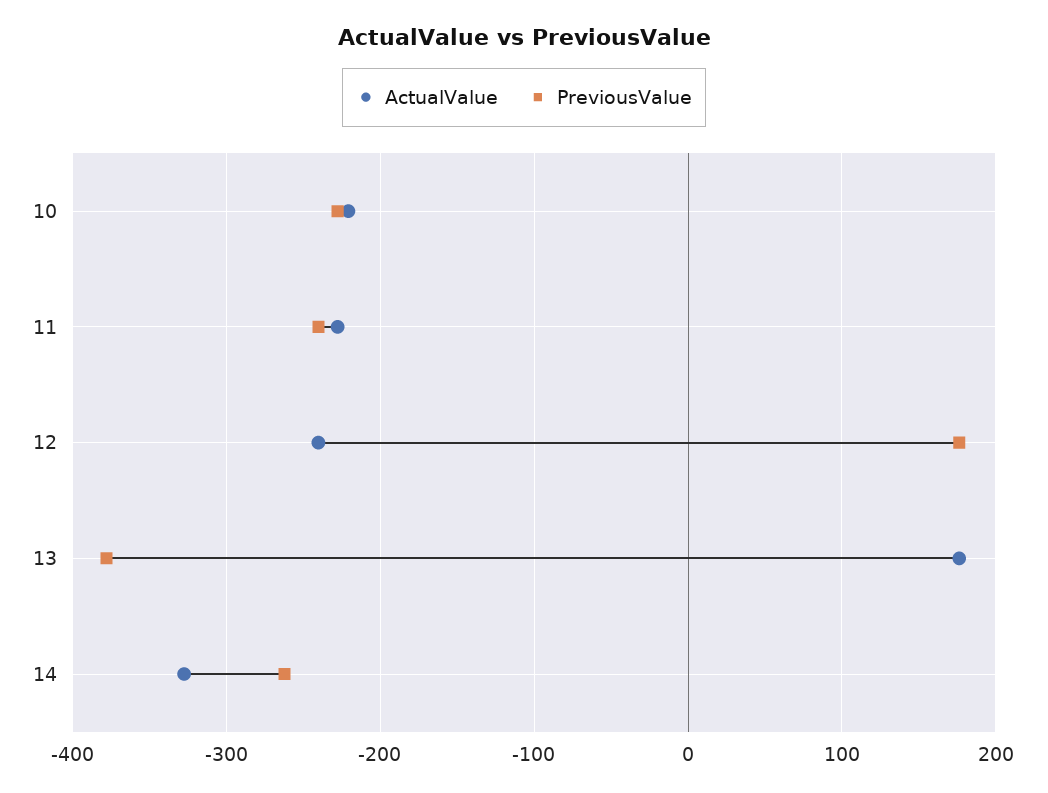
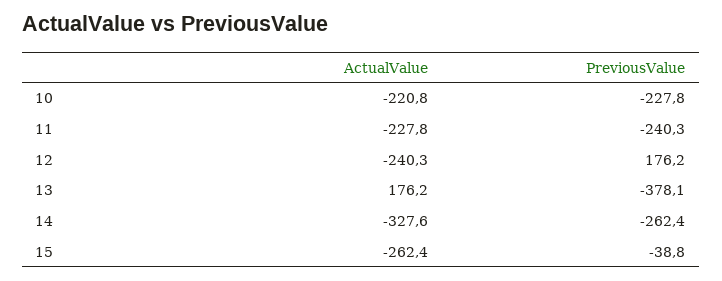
  {
    "ActualValue": {
      "10": -220.8,
      "11": -227.8,
      "12": -240.3,
      "13": 176.2,
-     "14": -327.6
+     "14": -327.6,
+     "15": -262.4
    },
    "PreviousValue": {
      "10": -227.8,
      "11": -240.3,
      "12": 176.2,
      "13": -378.1,
-     "14": -262.4
+     "14": -262.4,
+     "15": -38.8
    }
  }

